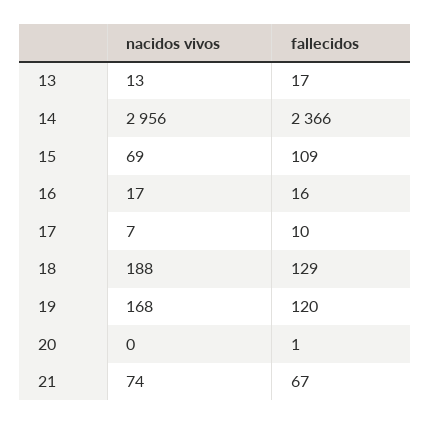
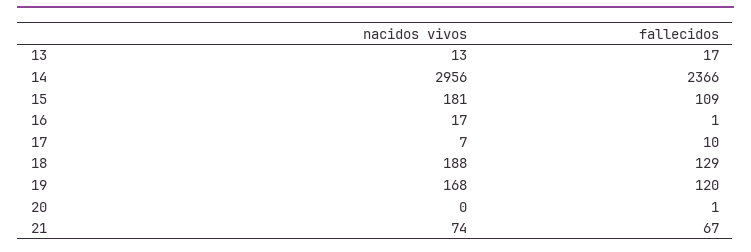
  {
    "nacidos vivos": {
      "13": 13,
      "14": 2956,
-     "15": 69,
+     "15": 181,
      "16": 17,
      "17": 7,
      "18": 188,
      "19": 168,
      "20": 0,
      "21": 74
    },
    "fallecidos": {
      "13": 17,
      "14": 2366,
      "15": 109,
-     "16": 16,
+     "16": 1,
      "17": 10,
      "18": 129,
      "19": 120,
      "20": 1,
      "21": 67
    }
  }

